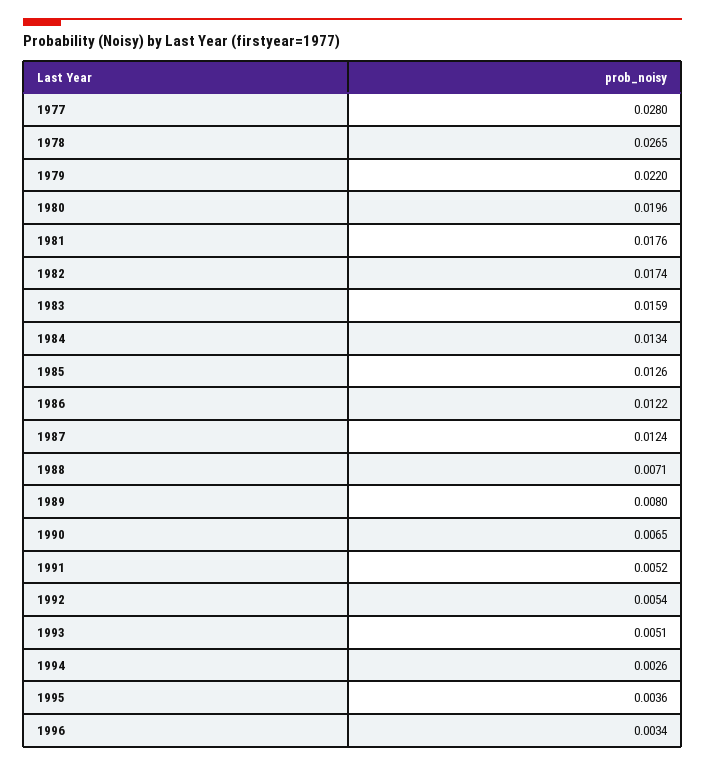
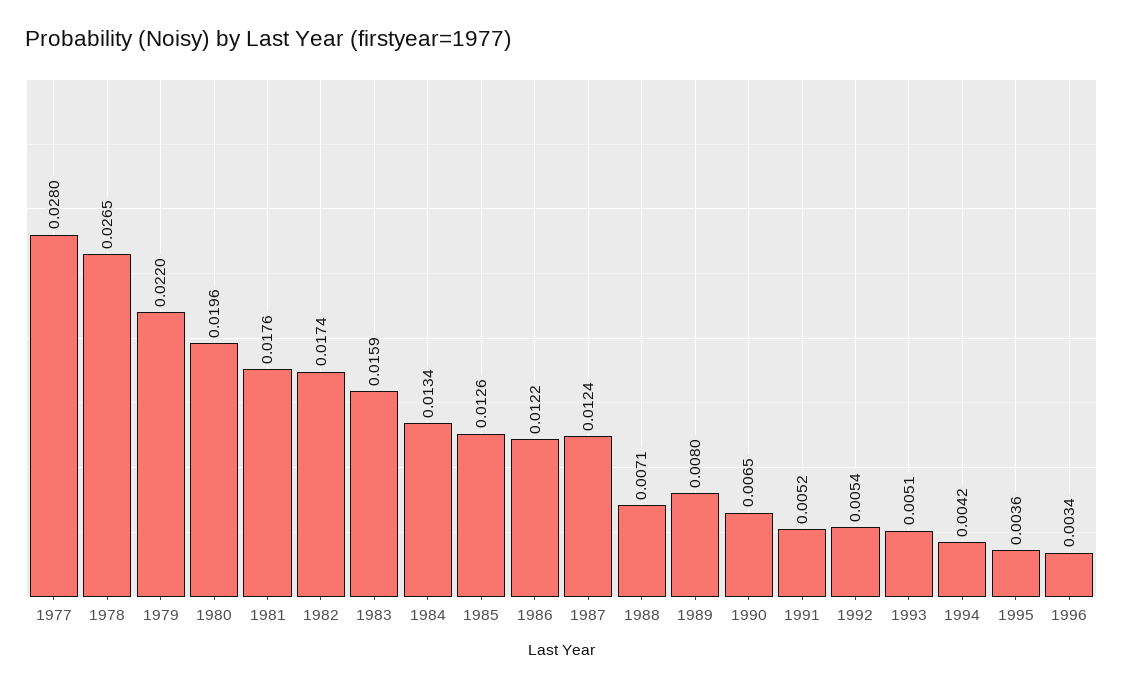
  {
    "1977": 0.028,
    "1978": 0.0265,
    "1979": 0.022,
    "1980": 0.0196,
    "1981": 0.0176,
    "1982": 0.0174,
    "1983": 0.0159,
    "1984": 0.0134,
    "1985": 0.0126,
    "1986": 0.0122,
    "1987": 0.0124,
    "1988": 0.0071,
    "1989": 0.008,
    "1990": 0.0065,
    "1991": 0.0052,
    "1992": 0.0054,
    "1993": 0.0051,
-   "1994": 0.0026,
+   "1994": 0.0042,
    "1995": 0.0036,
    "1996": 0.0034
  }

